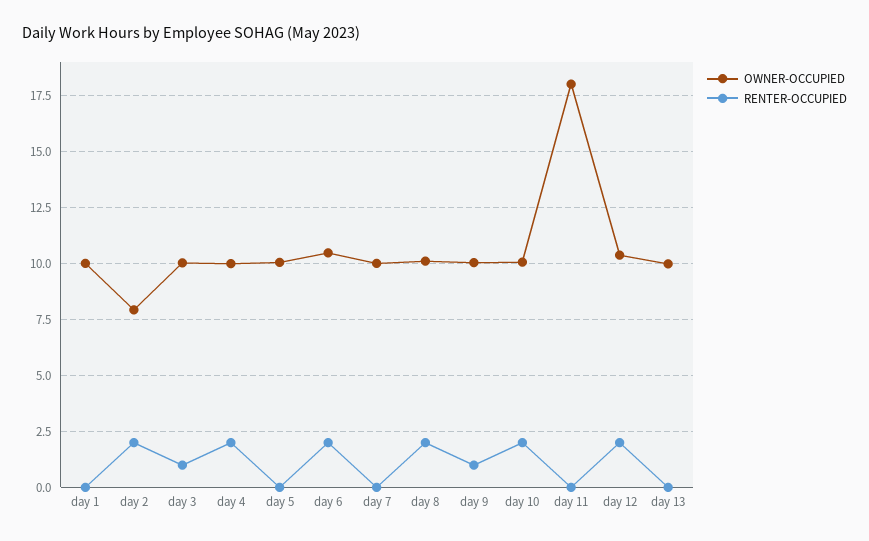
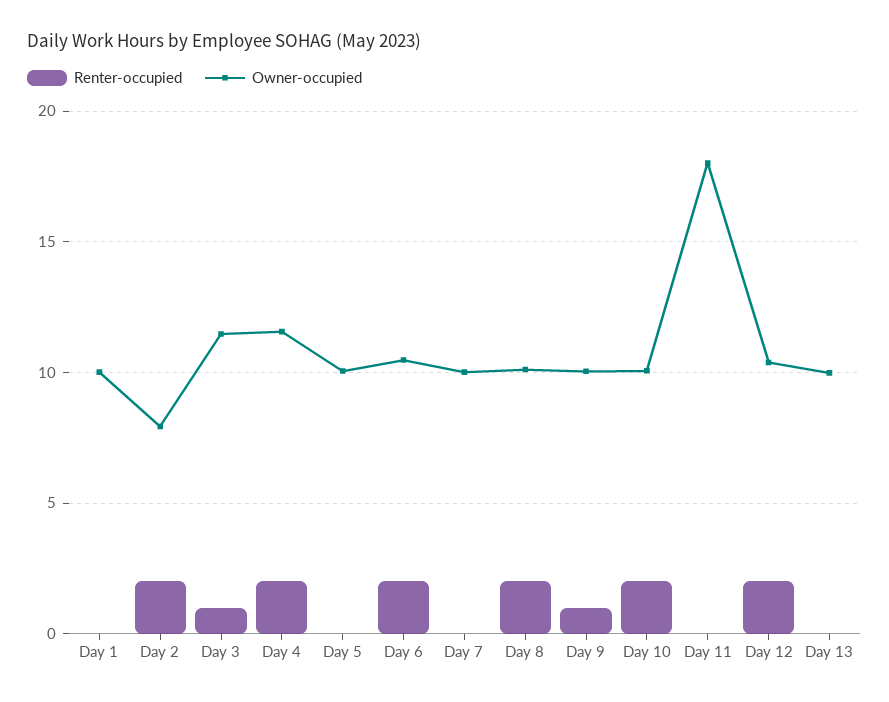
  {
    "OWNER-OCCUPIED": {
      "day 1": 10,
      "day 2": 8,
-     "day 3": 10,
+     "day 3": 11.5,
-     "day 4": 10,
+     "day 4": 11.5,
      "day 5": 10,
      "day 6": 10.5,
      "day 7": 10,
      "day 8": 10,
      "day 9": 10,
      "day 10": 10,
      "day 11": 18,
      "day 12": 10.5,
      "day 13": 10
    },
    "RENTER-OCCUPIED": {
      "day 1": 0,
      "day 2": 2,
      "day 3": 1,
      "day 4": 2,
      "day 5": 0,
      "day 6": 2,
      "day 7": 0,
      "day 8": 2,
      "day 9": 1,
      "day 10": 2,
      "day 11": 0,
      "day 12": 2,
      "day 13": 0
    }
  }

